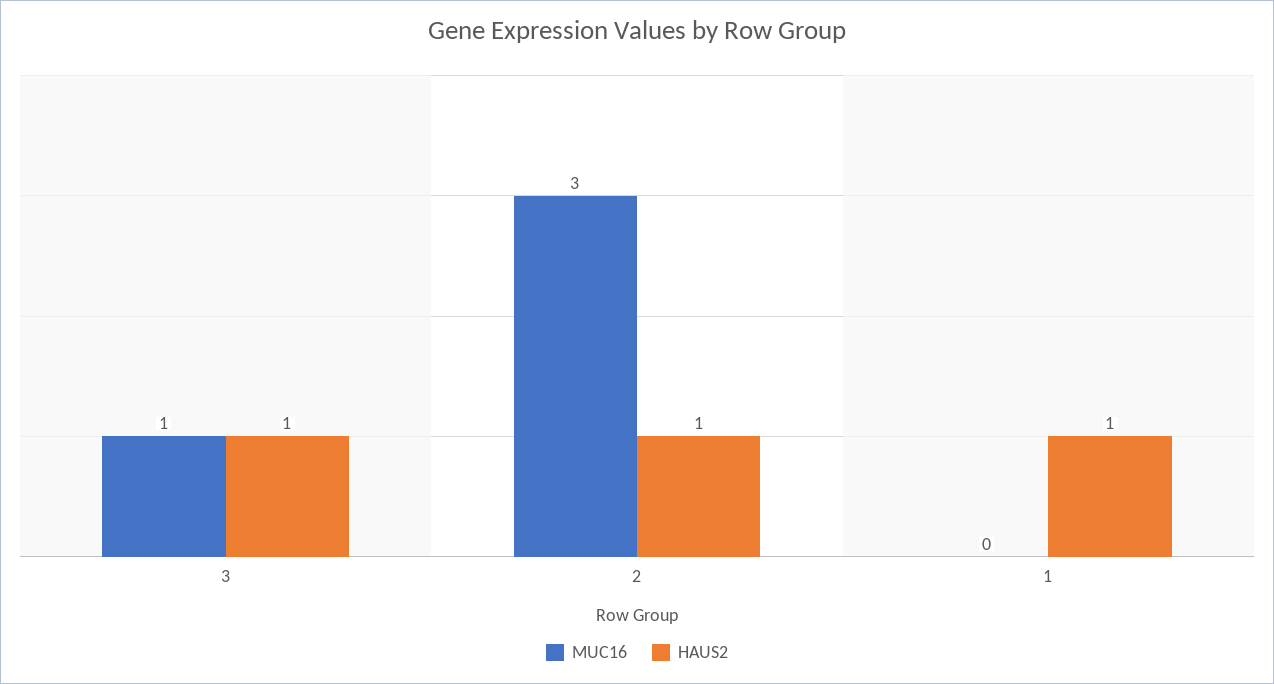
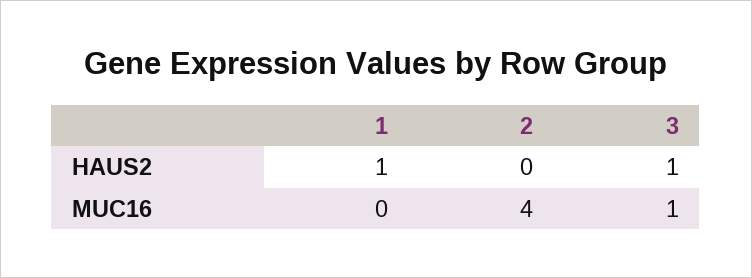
  {
    "MUC16": {
      "3": 1,
-     "2": 3,
+     "2": 4,
      "1": 0
    },
    "HAUS2": {
      "3": 1,
-     "2": 1,
+     "2": 0,
      "1": 1
    }
  }

